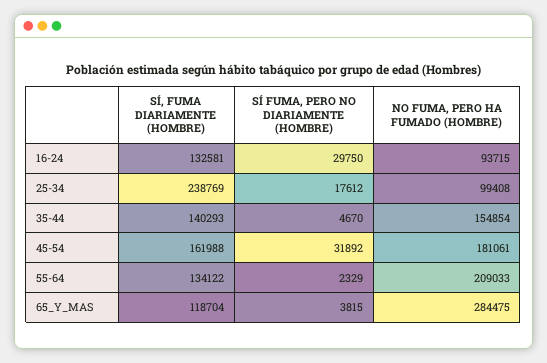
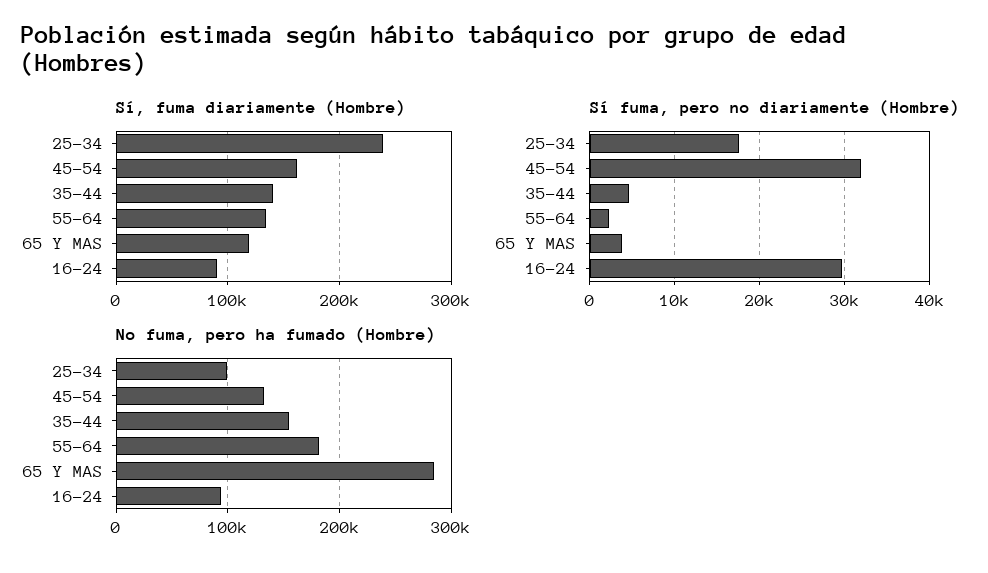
  {
    "SÍ, FUMA DIARIAMENTE (HOMBRE)": {
-     "16-24": 132581,
+     "16-24": 90000,
      "25-34": 238769,
      "35-44": 140293,
      "45-54": 161988,
      "55-64": 134122,
      "65_Y_MAS": 118704
    },
    "SÍ FUMA, PERO NO DIARIAMENTE (HOMBRE)": {
      "16-24": 29750,
      "25-34": 17612,
      "35-44": 4670,
      "45-54": 31892,
      "55-64": 2329,
      "65_Y_MAS": 3815
    },
    "NO FUMA, PERO HA FUMADO (HOMBRE)": {
      "16-24": 93715,
      "25-34": 99408,
      "35-44": 154854,
-     "45-54": 181061,
+     "45-54": 130000,
-     "55-64": 209033,
+     "55-64": 180000,
      "65_Y_MAS": 284475
    }
  }

